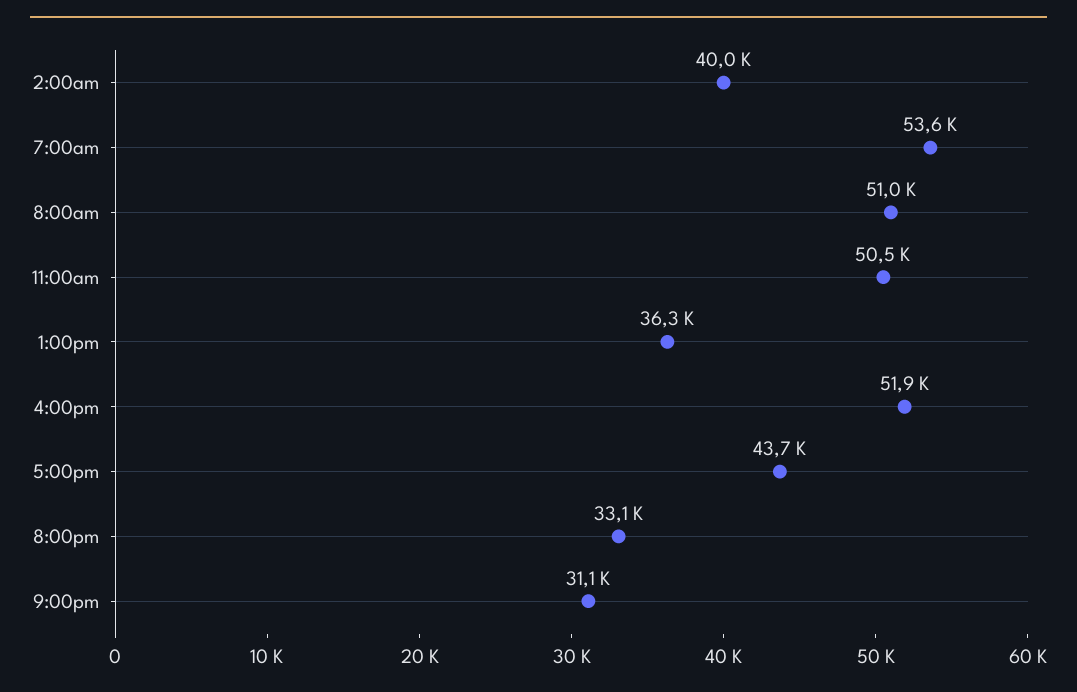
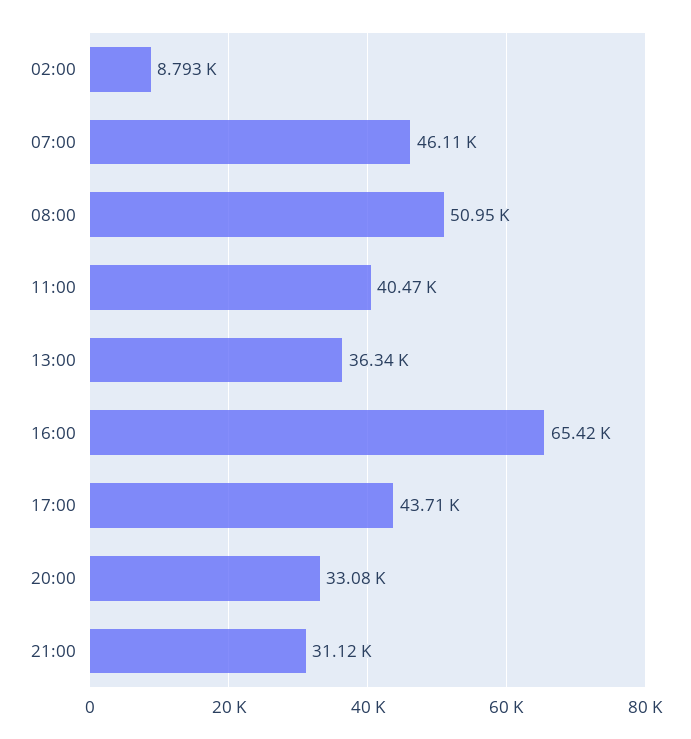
  {
-   "2:00am": 40000,
+   "2:00am": 8793,
-   "7:00am": 53600,
+   "7:00am": 46110,
    "8:00am": 50950,
-   "11:00am": 50500,
+   "11:00am": 40470,
    "1:00pm": 36340,
-   "4:00pm": 51900,
+   "4:00pm": 65420,
    "5:00pm": 43710,
    "8:00pm": 33080,
    "9:00pm": 31120
  }

